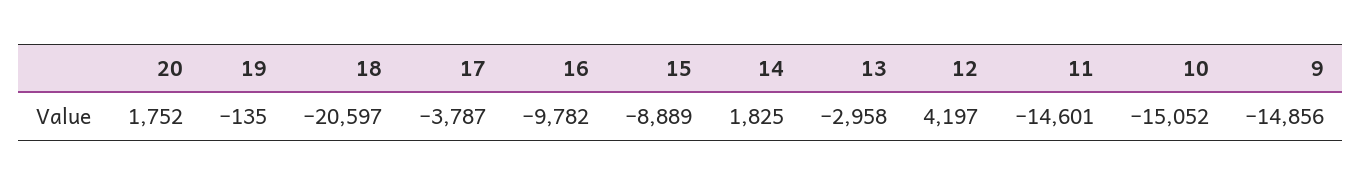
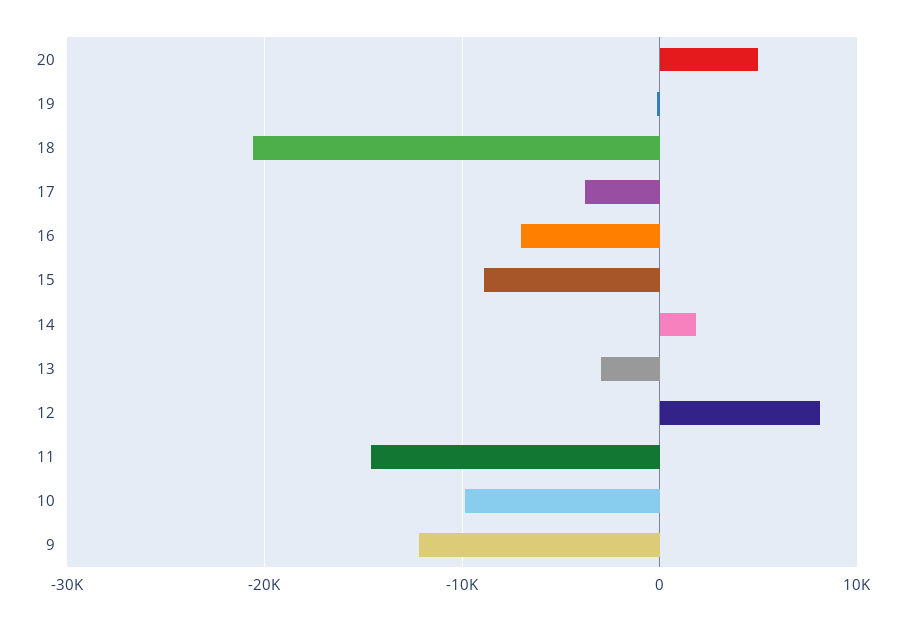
  {
-   "20": 1752,
+   "20": 5000,
    "19": -135,
    "18": -20597,
    "17": -3787,
-   "16": -9782,
+   "16": -7000,
    "15": -8889,
    "14": 1825,
    "13": -2958,
-   "12": 4197,
+   "12": 8000,
    "11": -14601,
-   "10": -15052,
+   "10": -10000,
-   "9": -14856
+   "9": -12000
  }

